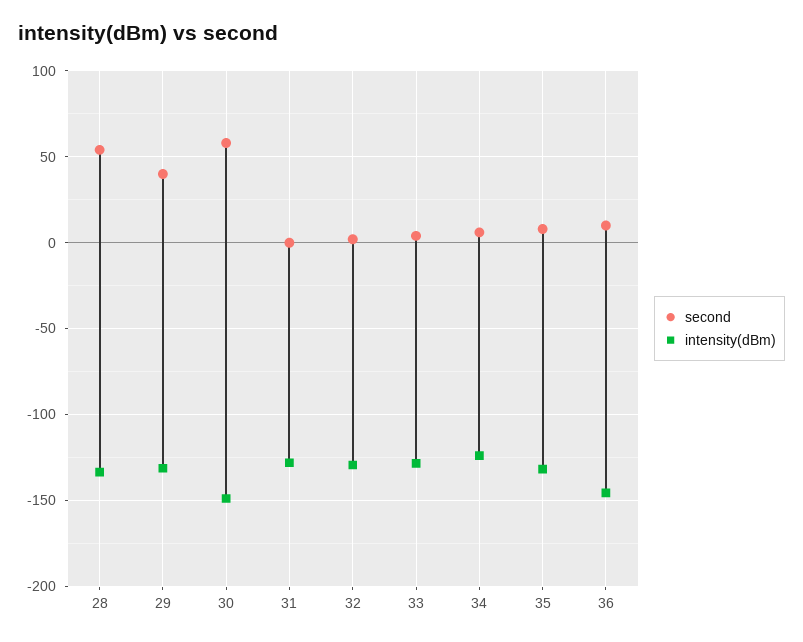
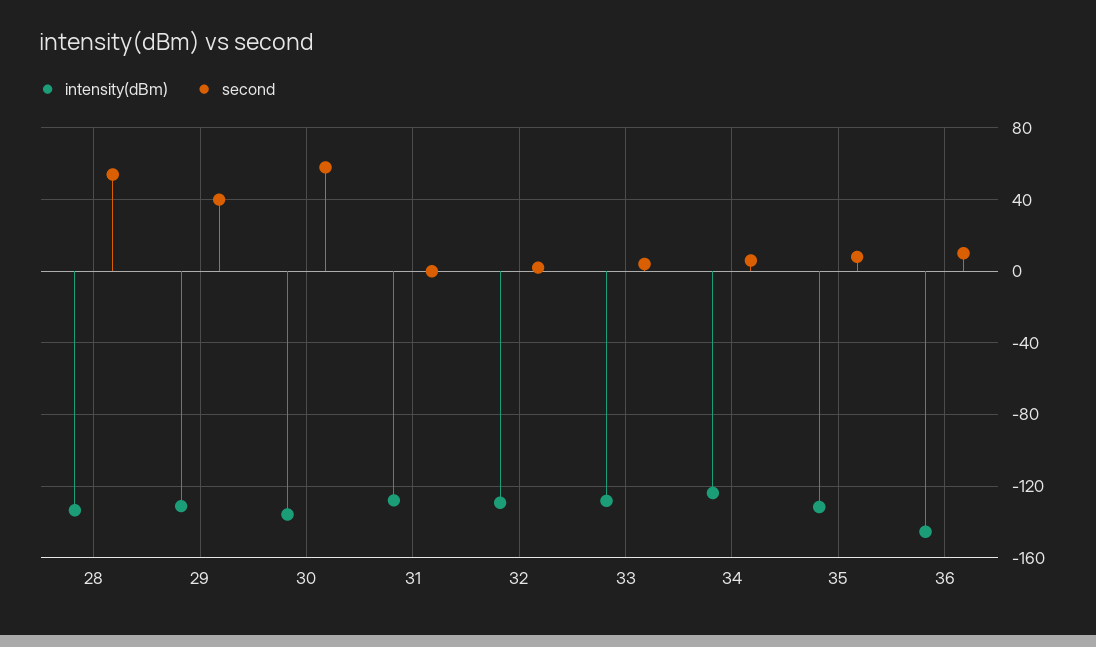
  {
    "second": {
      "28": 55,
      "29": 40,
      "30": 60,
      "31": 0,
      "32": 0,
      "33": 5,
      "34": 5,
      "35": 10,
      "36": 10
    },
    "intensity(dBm)": {
      "28": -135,
      "29": -130,
-     "30": -150,
+     "30": -135,
      "31": -130,
      "32": -130,
      "33": -130,
      "34": -125,
      "35": -130,
      "36": -145
    }
  }

